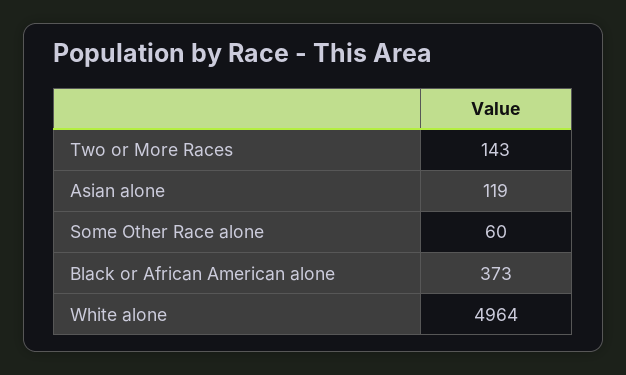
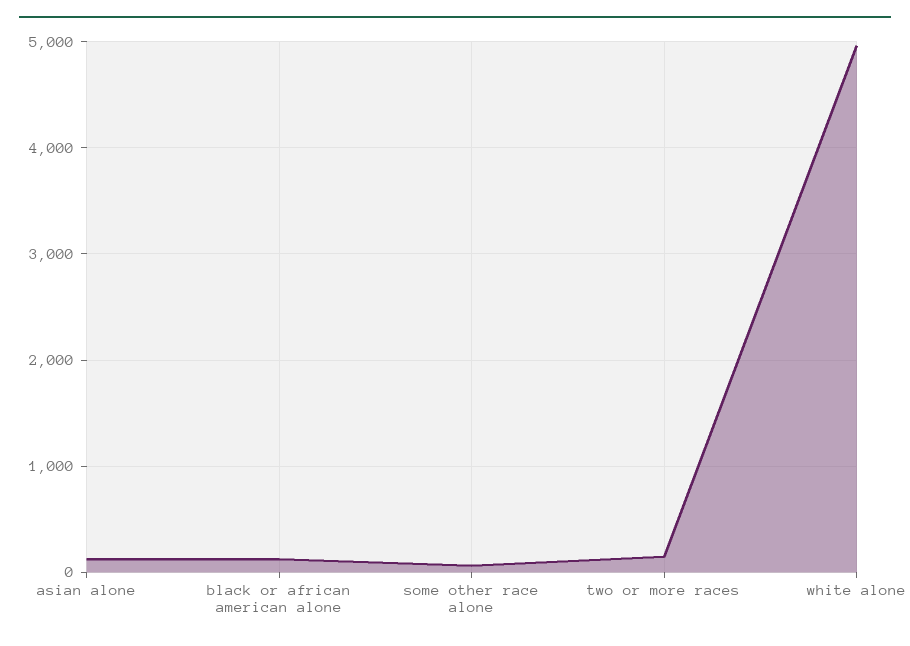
  {
    "Two or More Races": 143,
    "Asian alone": 119,
    "Some Other Race alone": 60,
-   "Black or African American alone": 373,
+   "Black or African American alone": 100,
    "White alone": 4964
  }

